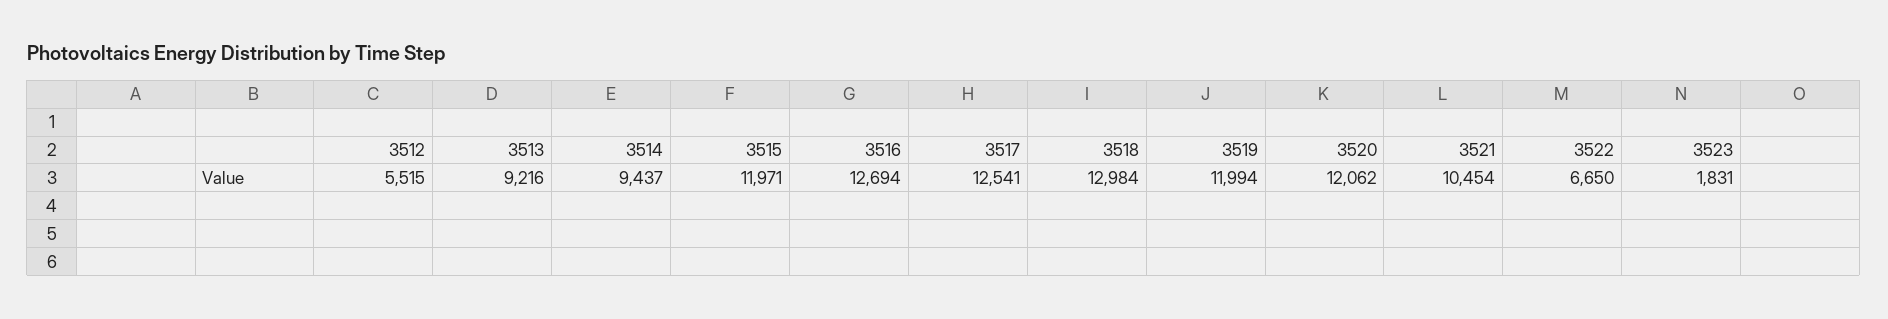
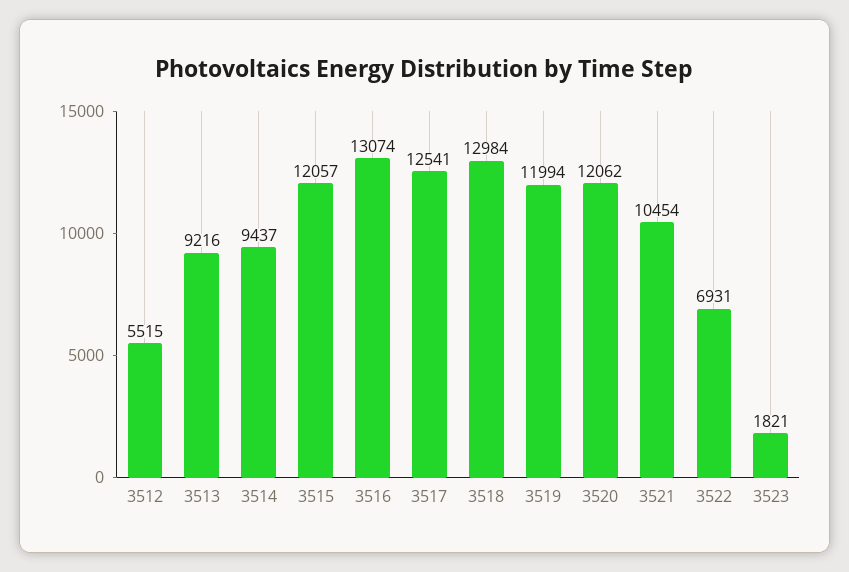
  {
    "3512": 5515,
    "3513": 9216,
    "3514": 9437,
-   "3515": 11971,
+   "3515": 12057,
-   "3516": 12694,
+   "3516": 13074,
    "3517": 12541,
    "3518": 12984,
    "3519": 11994,
    "3520": 12062,
    "3521": 10454,
-   "3522": 6650,
+   "3522": 6931,
-   "3523": 1831
+   "3523": 1821
  }

